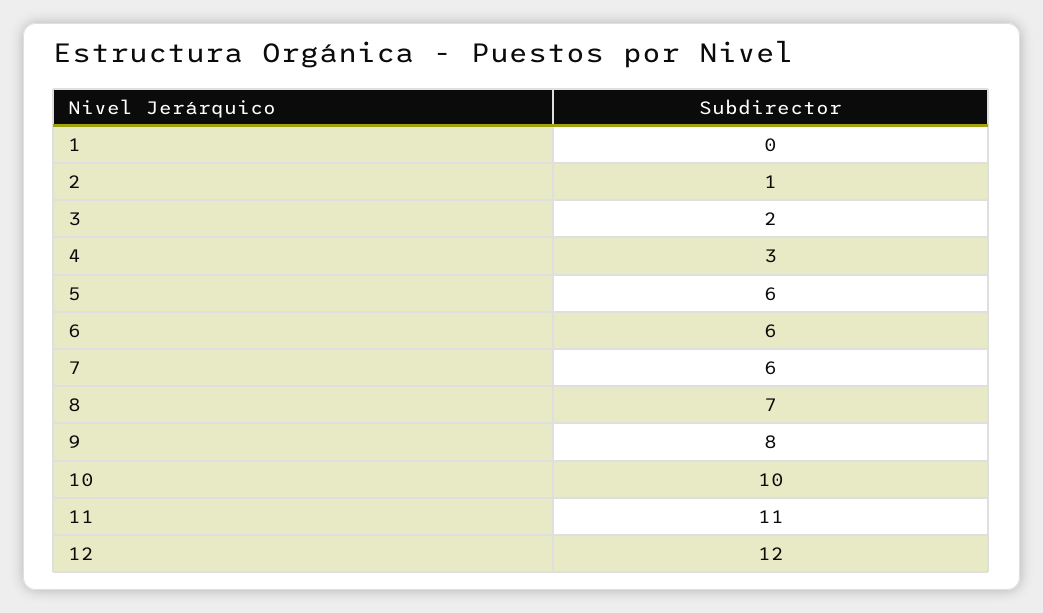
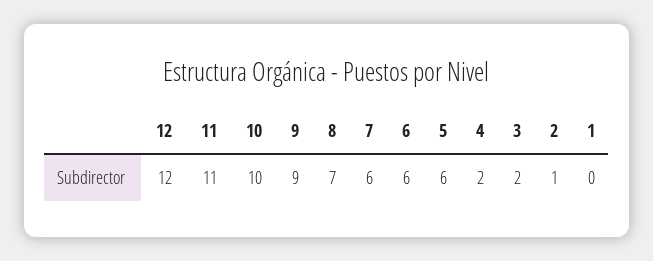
  {
    "1": 0,
    "2": 1,
    "3": 2,
-   "4": 3,
+   "4": 2,
    "5": 6,
    "6": 6,
    "7": 6,
    "8": 7,
-   "9": 8,
+   "9": 9,
    "10": 10,
    "11": 11,
    "12": 12
  }

